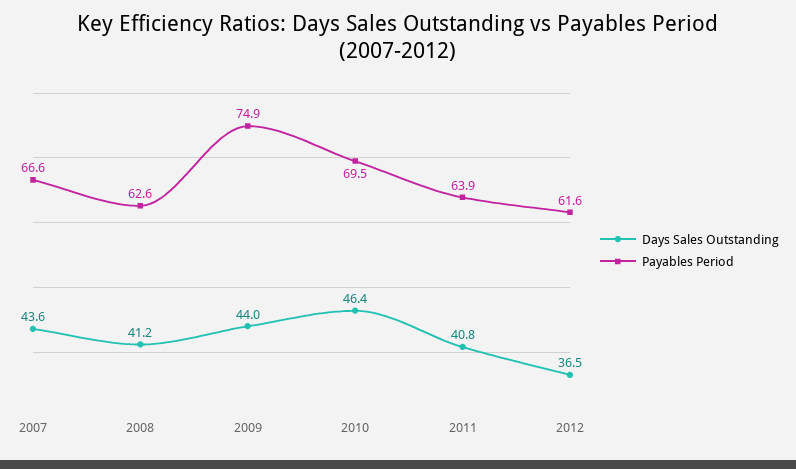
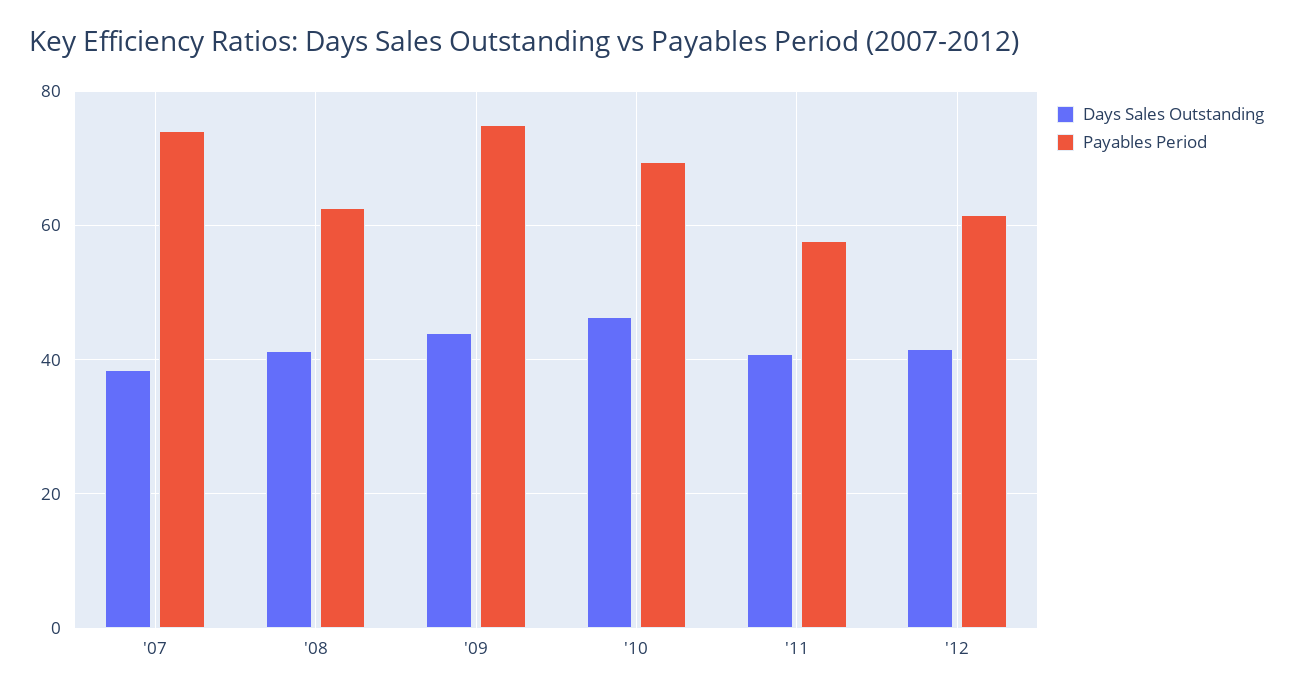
  {
    "Days Sales Outstanding": {
-     "2007": 43.6,
+     "2007": 38,
      "2008": 41.2,
      "2009": 44,
      "2010": 46.4,
      "2011": 40.8,
-     "2012": 36.5
+     "2012": 42
    },
    "Payables Period": {
-     "2007": 66.6,
+     "2007": 74,
      "2008": 62.6,
      "2009": 74.9,
      "2010": 69.5,
-     "2011": 63.9,
+     "2011": 58,
      "2012": 61.6
    }
  }

